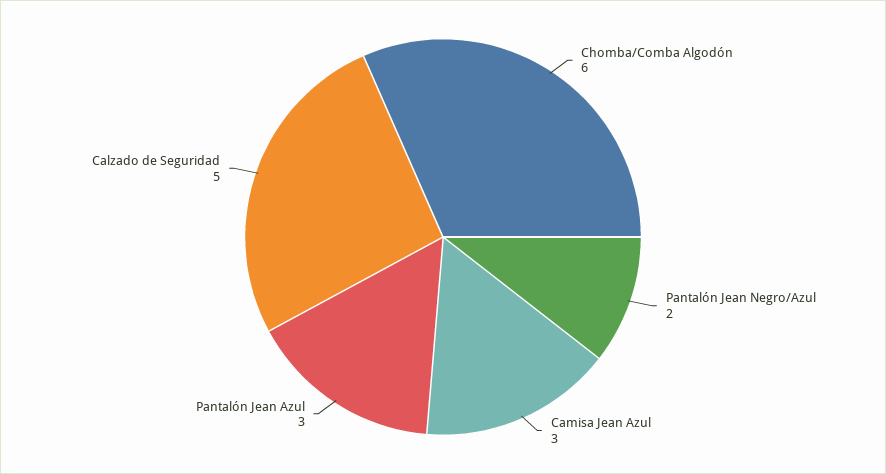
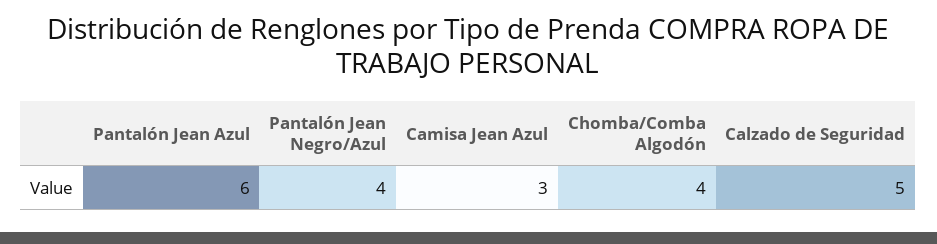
  {
-   "Chomba/Comba Algodón": 6,
+   "Chomba/Comba Algodón": 4,
-   "Pantalón Jean Negro/Azul": 2,
+   "Pantalón Jean Negro/Azul": 4,
    "Camisa Jean Azul": 3,
-   "Pantalón Jean Azul": 3,
+   "Pantalón Jean Azul": 6,
    "Calzado de Seguridad": 5
  }

